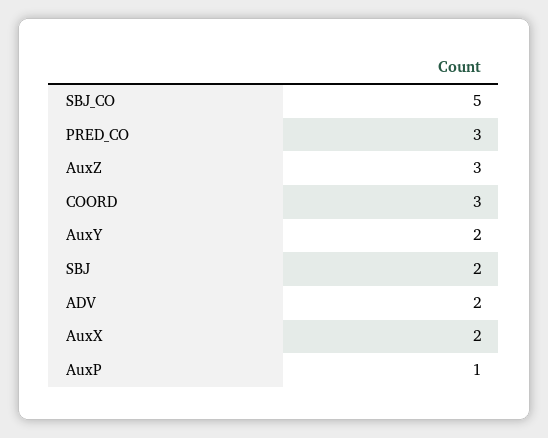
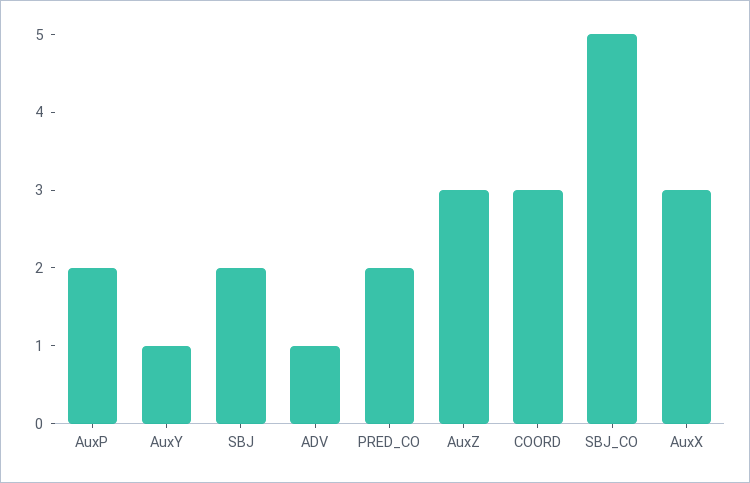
  {
    "SBJ_CO": 5,
-   "PRED_CO": 3,
+   "PRED_CO": 2,
    "AuxZ": 3,
    "COORD": 3,
-   "AuxY": 2,
+   "AuxY": 1,
    "SBJ": 2,
-   "ADV": 2,
+   "ADV": 1,
-   "AuxX": 2,
+   "AuxX": 3,
-   "AuxP": 1
+   "AuxP": 2
  }

